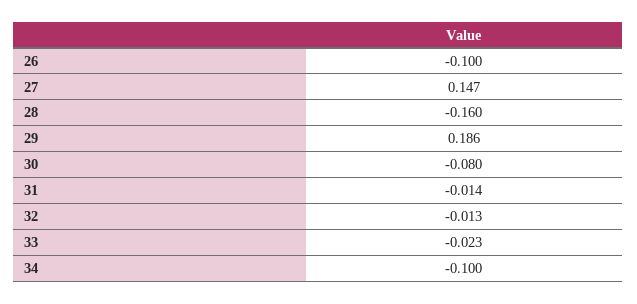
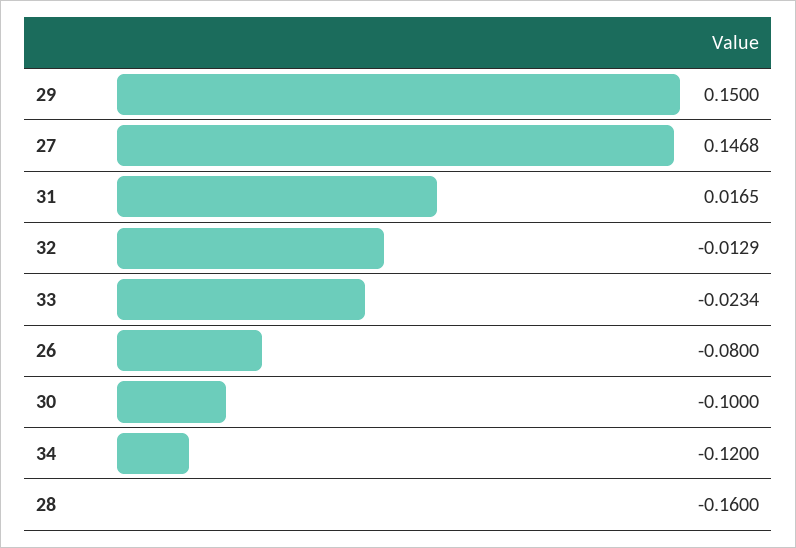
  {
-   "26": -0.1,
+   "26": -0.08,
    "27": 0.1468,
    "28": -0.16,
-   "29": 0.186,
+   "29": 0.15,
-   "30": -0.08,
+   "30": -0.1,
-   "31": -0.014,
+   "31": 0.0165,
    "32": -0.0129,
    "33": -0.0234,
-   "34": -0.1
+   "34": -0.12
  }

